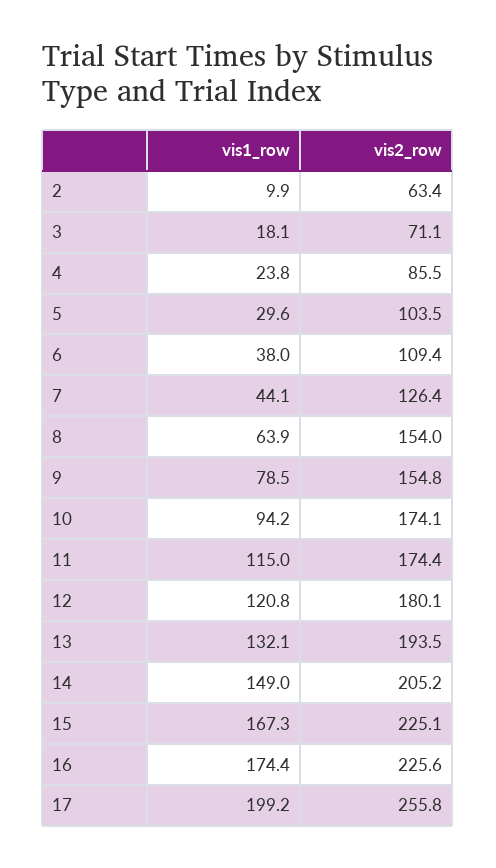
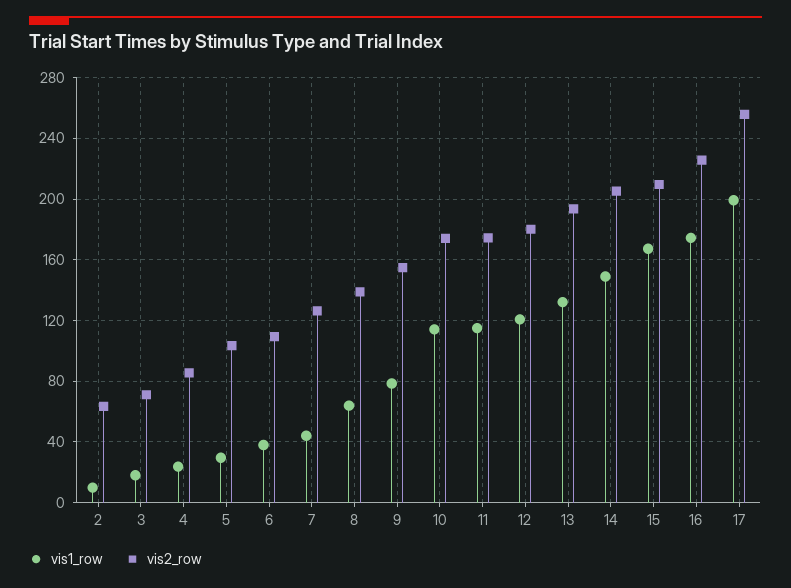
  {
    "vis1_row": {
      "2": 9.9,
      "3": 18.1,
      "4": 23.8,
      "5": 29.6,
      "6": 38,
      "7": 44.1,
      "8": 63.9,
      "9": 78.5,
-     "10": 94.2,
+     "10": 115,
      "11": 115,
      "12": 120.8,
      "13": 132.1,
      "14": 149,
      "15": 167.3,
      "16": 174.4,
      "17": 199.2
    },
    "vis2_row": {
      "2": 63.4,
      "3": 71.1,
      "4": 85.5,
      "5": 103.5,
      "6": 109.4,
      "7": 126.4,
-     "8": 154,
+     "8": 140,
      "9": 154.8,
      "10": 174.1,
      "11": 174.4,
      "12": 180.1,
      "13": 193.5,
      "14": 205.2,
-     "15": 225.1,
+     "15": 210,
      "16": 225.6,
      "17": 255.8
    }
  }

